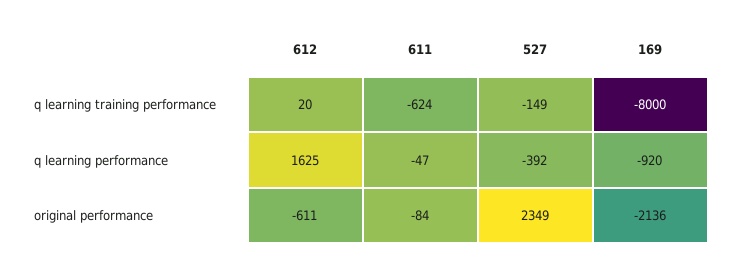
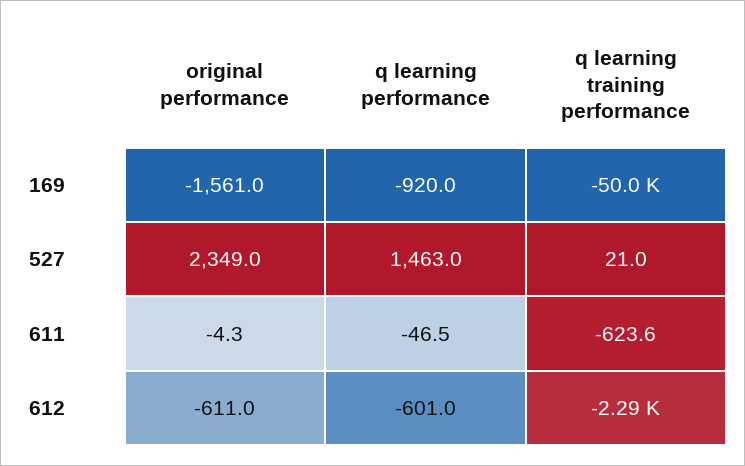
  {
    "612": {
-     "q learning training performance": 20,
+     "q learning training performance": -2290,
-     "q learning performance": 1625,
+     "q learning performance": -601,
      "original performance": -611
    },
    "611": {
      "q learning training performance": -623.6,
      "q learning performance": -46.5,
-     "original performance": -84
+     "original performance": -4.3
    },
    "527": {
-     "q learning training performance": -149,
+     "q learning training performance": 21,
-     "q learning performance": -392,
+     "q learning performance": 1463,
      "original performance": 2349
    },
    "169": {
-     "q learning training performance": -8000,
+     "q learning training performance": -50000,
      "q learning performance": -920,
-     "original performance": -2136
+     "original performance": -1561
    }
  }

